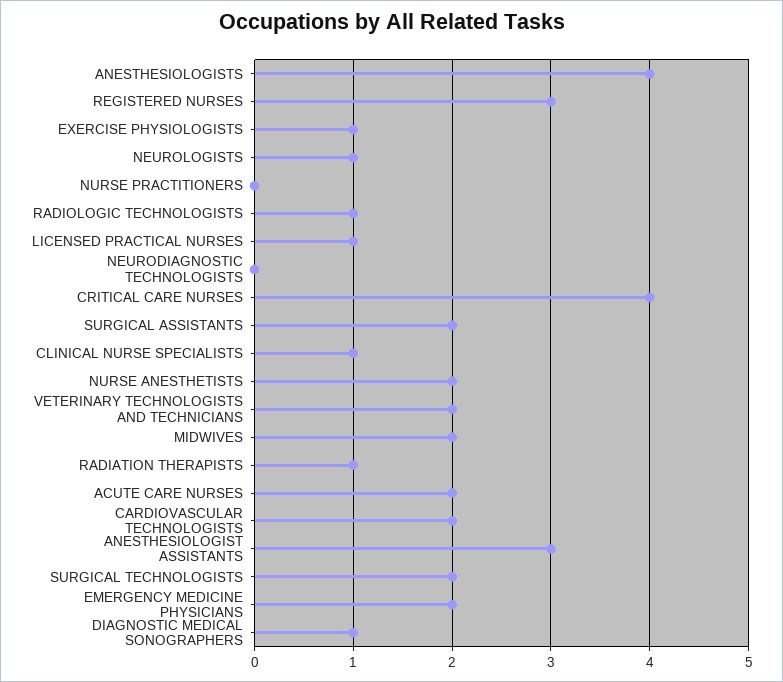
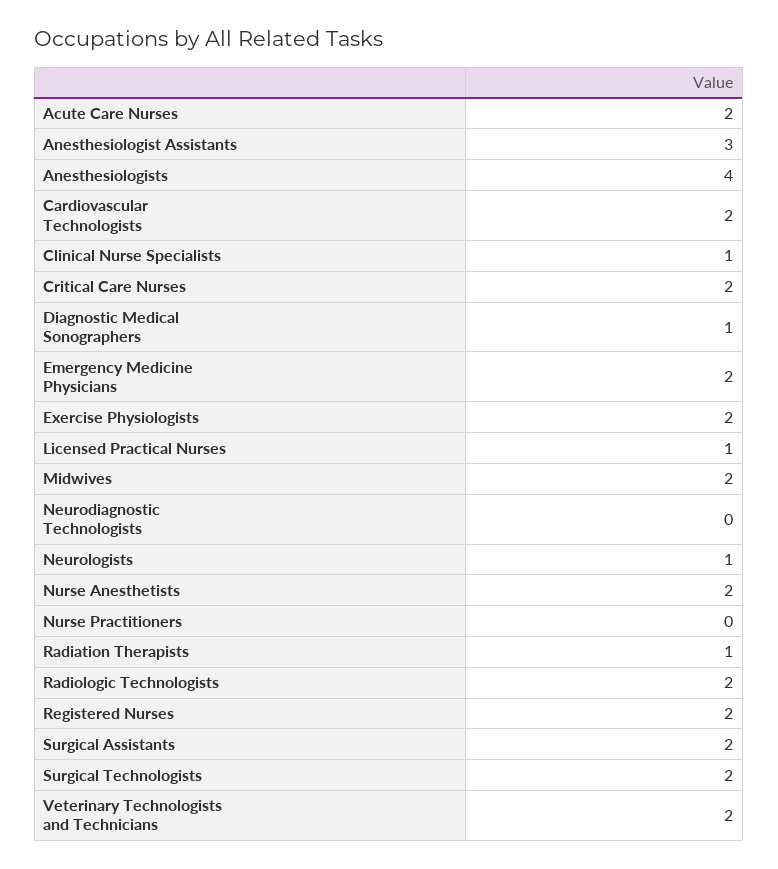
  {
    "ANESTHESIOLOGISTS": 4,
-   "REGISTERED NURSES": 3,
+   "REGISTERED NURSES": 2,
-   "EXERCISE PHYSIOLOGISTS": 1,
+   "EXERCISE PHYSIOLOGISTS": 2,
    "NEUROLOGISTS": 1,
    "NURSE PRACTITIONERS": 0,
-   "RADIOLOGIC TECHNOLOGISTS": 1,
+   "RADIOLOGIC TECHNOLOGISTS": 2,
    "LICENSED PRACTICAL NURSES": 1,
    "NEURODIAGNOSTIC TECHNOLOGISTS": 0,
-   "CRITICAL CARE NURSES": 4,
+   "CRITICAL CARE NURSES": 2,
    "SURGICAL ASSISTANTS": 2,
    "CLINICAL NURSE SPECIALISTS": 1,
    "NURSE ANESTHETISTS": 2,
    "VETERINARY TECHNOLOGISTS AND TECHNICIANS": 2,
    "MIDWIVES": 2,
    "RADIATION THERAPISTS": 1,
    "ACUTE CARE NURSES": 2,
    "CARDIOVASCULAR TECHNOLOGISTS": 2,
    "ANESTHESIOLOGIST ASSISTANTS": 3,
    "SURGICAL TECHNOLOGISTS": 2,
    "EMERGENCY MEDICINE PHYSICIANS": 2,
    "DIAGNOSTIC MEDICAL SONOGRAPHERS": 1
  }

